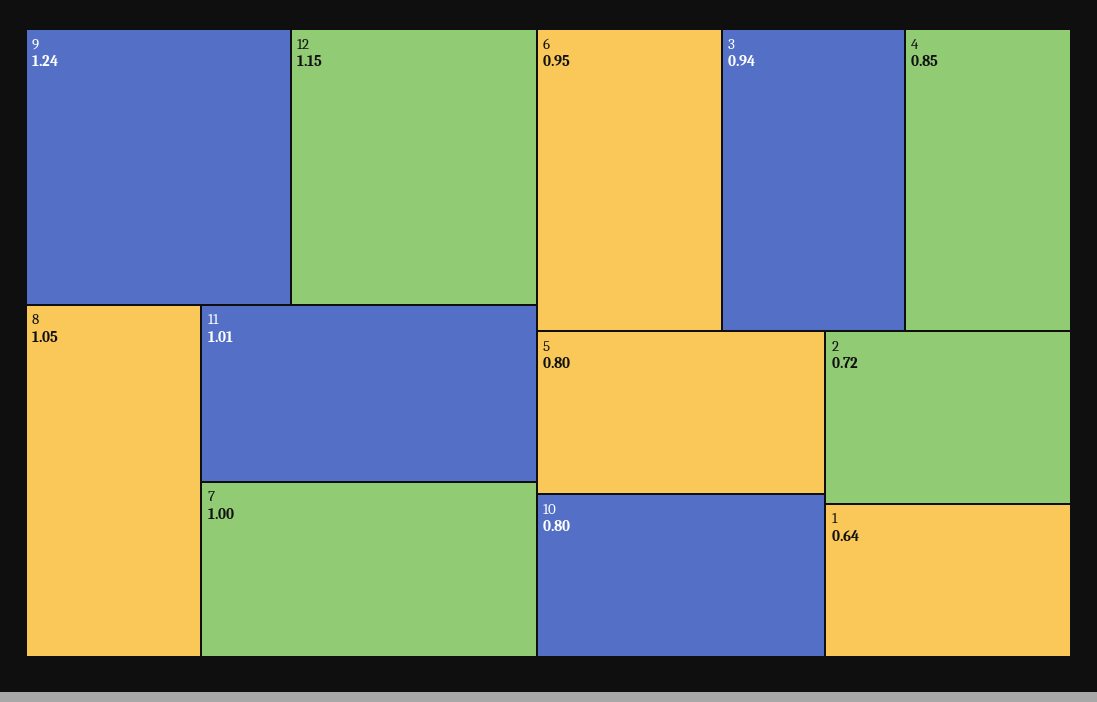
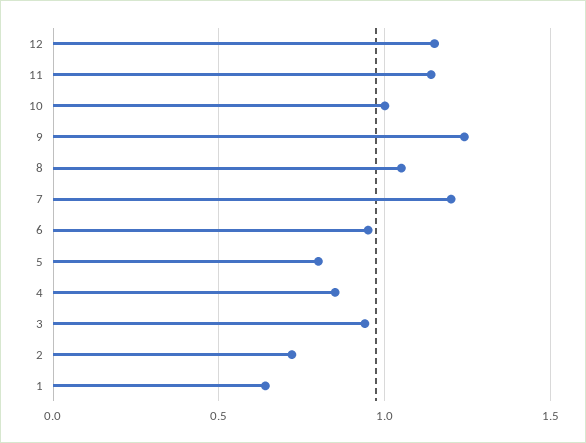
  {
    "9": 1.24,
    "12": 1.15,
    "8": 1.05,
-   "11": 1.01,
+   "11": 1.15,
-   "7": 1,
+   "7": 1.2,
    "6": 0.95,
    "3": 0.94,
    "4": 0.85,
    "5": 0.8,
-   "10": 0.8,
+   "10": 1,
    "2": 0.72,
    "1": 0.64
  }

